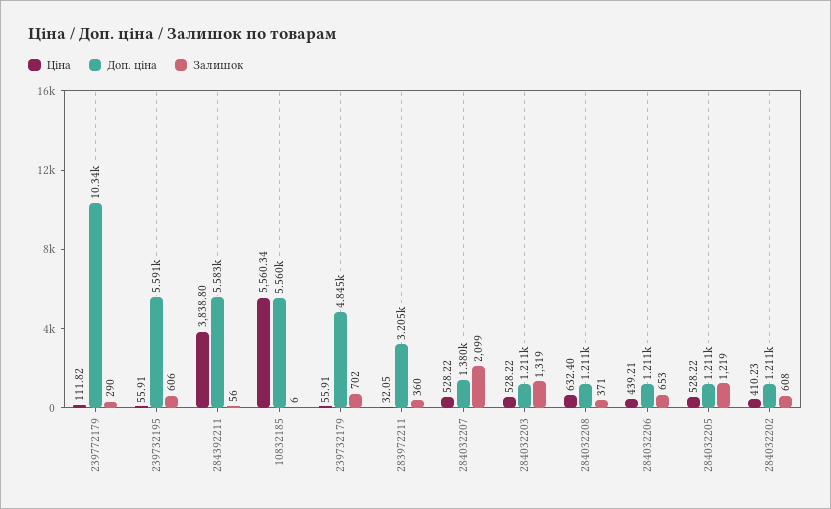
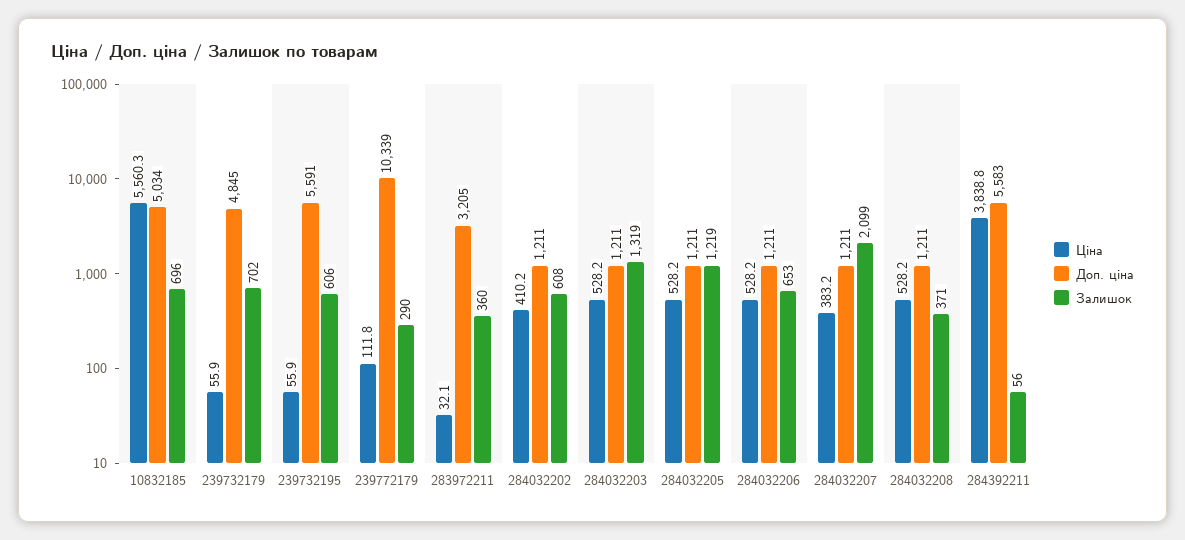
  {
    "Ціна": {
      "239772179": 111.82,
      "239732195": 55.91,
      "284392211": 3838.8,
      "10832185": 5560.34,
      "239732179": 55.91,
      "283972211": 32.05,
-     "284032207": 528.22,
+     "284032207": 383.2,
      "284032203": 528.22,
-     "284032208": 632.4,
+     "284032208": 528.2,
-     "284032206": 439.21,
+     "284032206": 528.2,
      "284032205": 528.22,
      "284032202": 410.23
    },
    "Доп. ціна": {
      "239772179": 10339,
      "239732195": 5591,
      "284392211": 5583,
-     "10832185": 5560,
+     "10832185": 5034,
      "239732179": 4845,
      "283972211": 3205,
-     "284032207": 1380,
+     "284032207": 1211,
      "284032203": 1211,
      "284032208": 1211,
      "284032206": 1211,
      "284032205": 1211,
      "284032202": 1211
    },
    "Залишок": {
      "239772179": 290,
      "239732195": 606,
      "284392211": 56,
-     "10832185": 6,
+     "10832185": 696,
      "239732179": 702,
      "283972211": 360,
      "284032207": 2099,
      "284032203": 1319,
      "284032208": 371,
      "284032206": 653,
      "284032205": 1219,
      "284032202": 608
    }
  }

